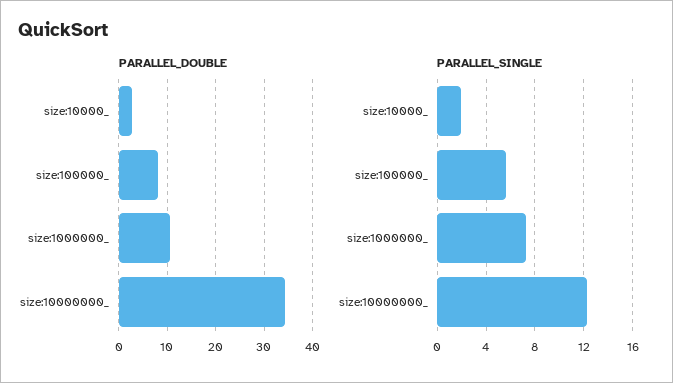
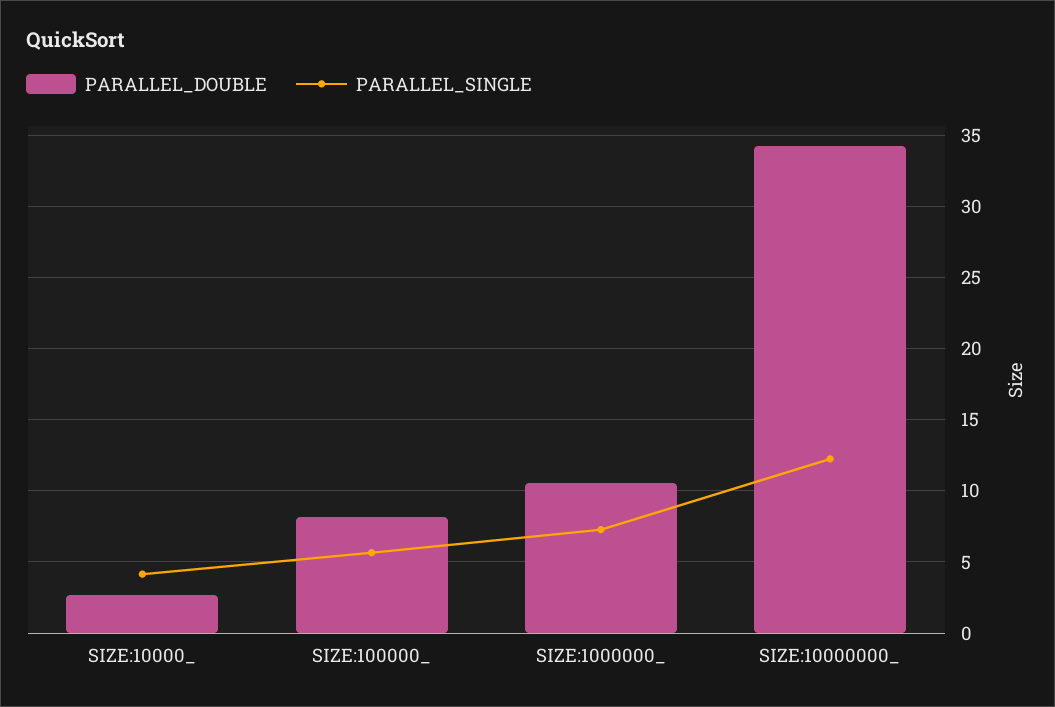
  {
    "PARALLEL_DOUBLE": {
      "size:10000_": 2.5,
      "size:100000_": 8,
      "size:1000000_": 10.5,
      "size:10000000_": 34.5
    },
    "PARALLEL_SINGLE": {
-     "size:10000_": 2,
+     "size:10000_": 4,
      "size:100000_": 5.5,
      "size:1000000_": 7.5,
      "size:10000000_": 12.5
    }
  }

